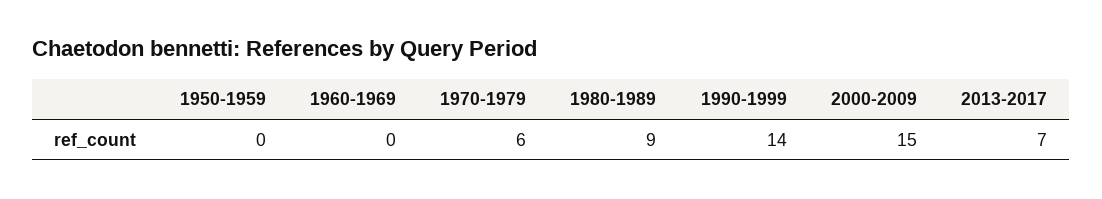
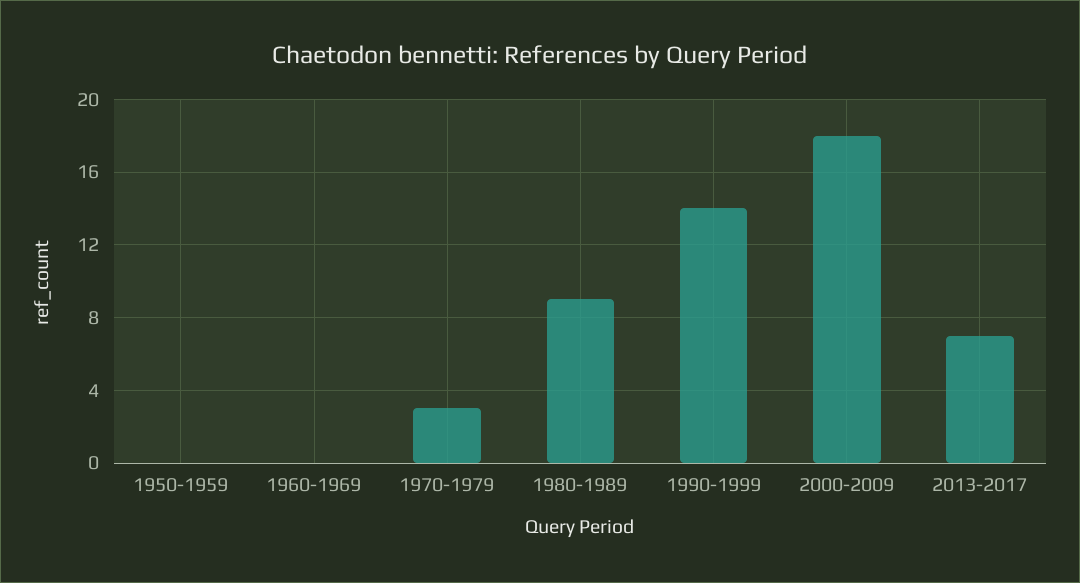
  {
    "1950-1959": 0,
    "1960-1969": 0,
-   "1970-1979": 6,
+   "1970-1979": 3,
    "1980-1989": 9,
    "1990-1999": 14,
-   "2000-2009": 15,
+   "2000-2009": 18,
    "2013-2017": 7
  }

